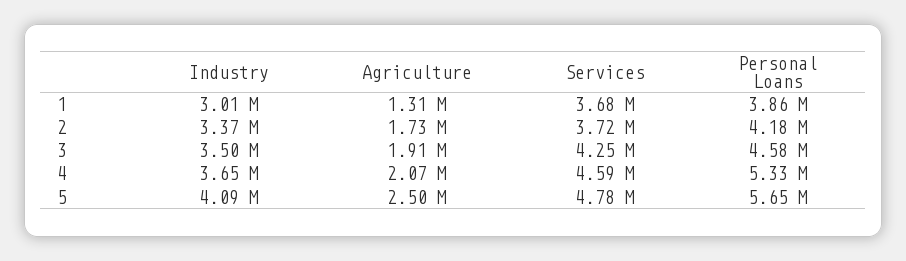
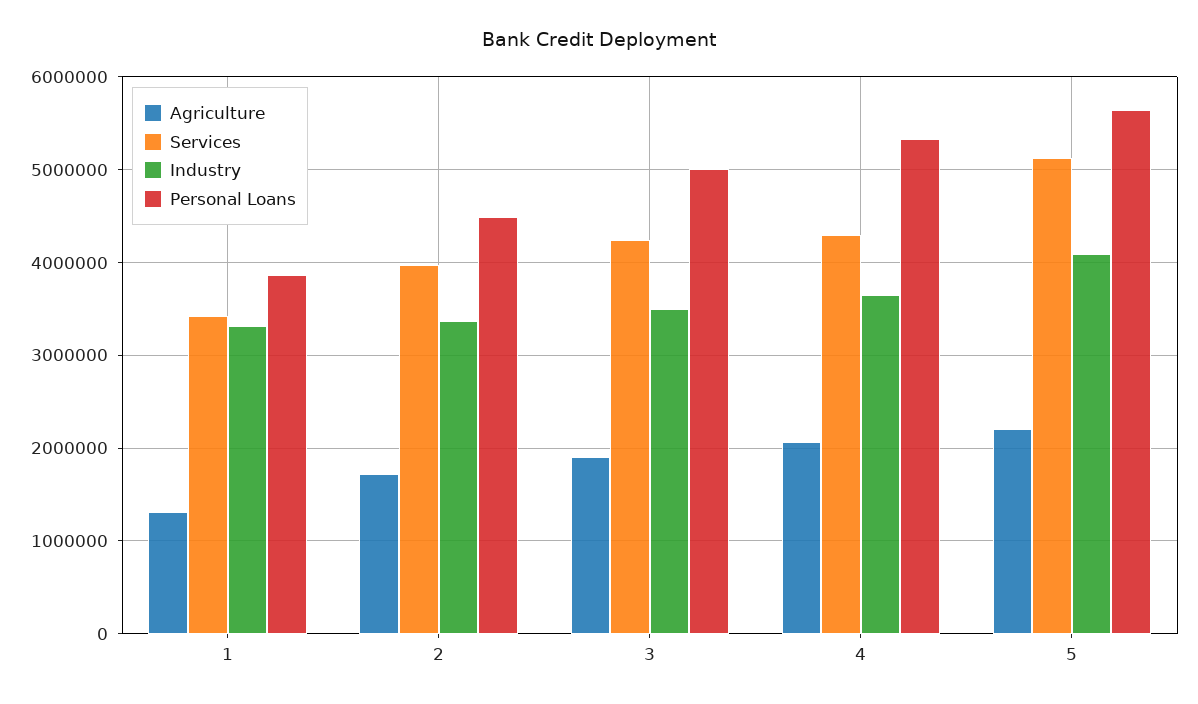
  {
    "Industry": {
-     "1": 3010000,
+     "1": 3300000,
      "2": 3370000,
      "3": 3500000,
      "4": 3650000,
      "5": 4090000
    },
    "Agriculture": {
      "1": 1310000,
      "2": 1730000,
      "3": 1910000,
      "4": 2070000,
-     "5": 2500000
+     "5": 2200000
    },
    "Services": {
-     "1": 3680000,
+     "1": 3400000,
-     "2": 3720000,
+     "2": 4000000,
      "3": 4250000,
-     "4": 4590000,
+     "4": 4300000,
-     "5": 4780000
+     "5": 5100000
    },
    "Personal Loans": {
      "1": 3860000,
-     "2": 4180000,
+     "2": 4500000,
-     "3": 4580000,
+     "3": 5000000,
      "4": 5330000,
      "5": 5650000
    }
  }

